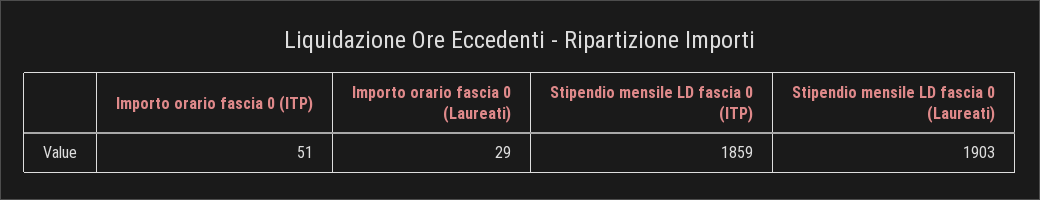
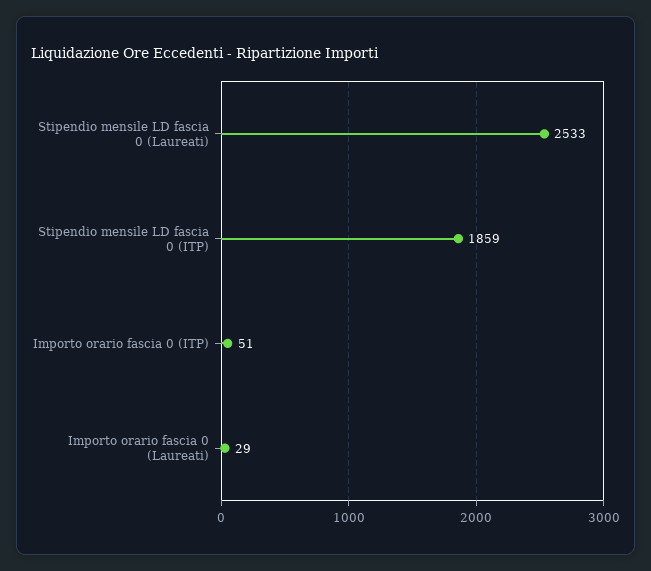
  {
    "Importo orario fascia 0 (ITP)": 51,
    "Importo orario fascia 0 (Laureati)": 29,
    "Stipendio mensile LD fascia 0 (ITP)": 1859,
-   "Stipendio mensile LD fascia 0 (Laureati)": 1903
+   "Stipendio mensile LD fascia 0 (Laureati)": 2533
  }

